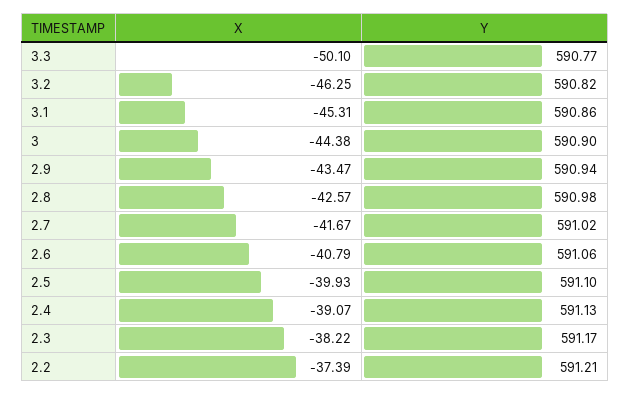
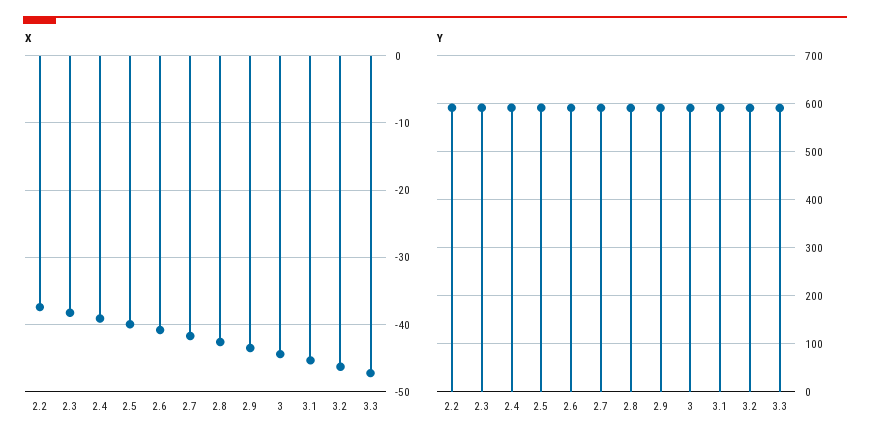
  {
    "X": {
-     "3.3": -50.1,
+     "3.3": -47,
      "3.2": -46.25,
      "3.1": -45.31,
      "3": -44.38,
      "2.9": -43.47,
      "2.8": -42.57,
      "2.7": -41.67,
      "2.6": -40.79,
      "2.5": -39.93,
      "2.4": -39.07,
      "2.3": -38.22,
      "2.2": -37.39
    },
    "Y": {
      "3.3": 590.77,
      "3.2": 590.82,
      "3.1": 590.86,
      "3": 590.9,
      "2.9": 590.94,
      "2.8": 590.98,
      "2.7": 591.02,
      "2.6": 591.06,
      "2.5": 591.1,
      "2.4": 591.13,
      "2.3": 591.17,
      "2.2": 591.21
    }
  }

